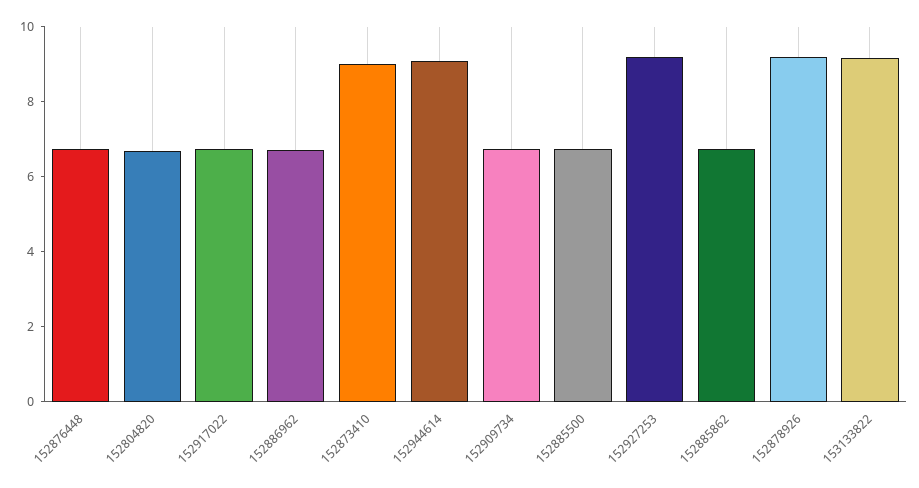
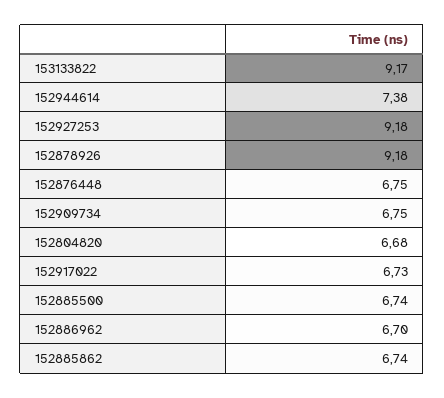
  {
    "152876448": 6.75,
    "152804820": 6.68,
    "152917022": 6.73,
    "152886962": 6.7,
-   "152873410": 9,
-   "152944614": 9,
+   "152944614": 7.38,
    "152909734": 6.75,
    "152885500": 6.74,
    "152927253": 9.18,
    "152885862": 6.74,
    "152878926": 9.18,
    "153133822": 9.17
  }

